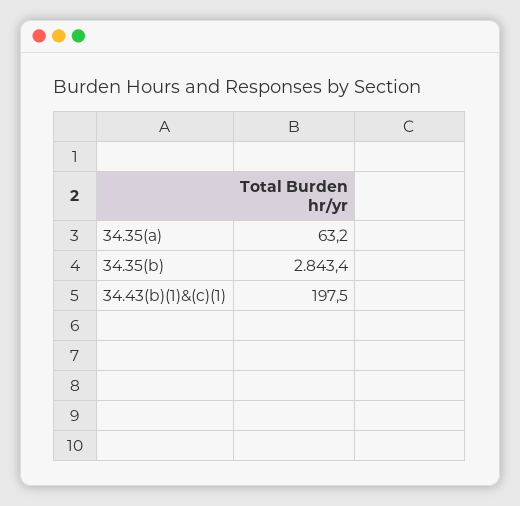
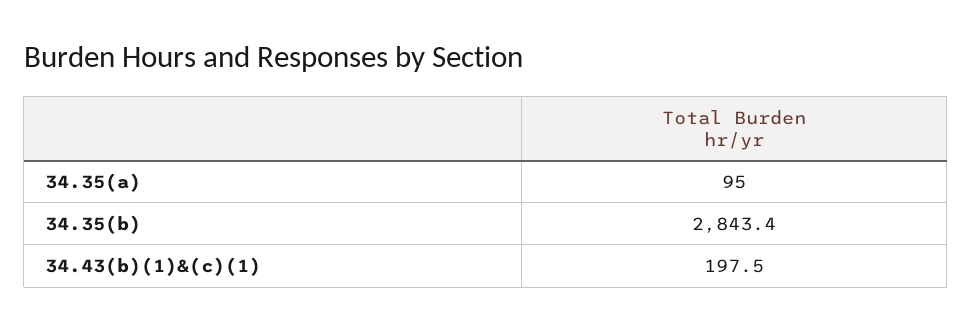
  {
-   "34.35(a)": 63.2,
+   "34.35(a)": 95,
    "34.35(b)": 2843.4,
    "34.43(b)(1)&(c)(1)": 197.5
  }

